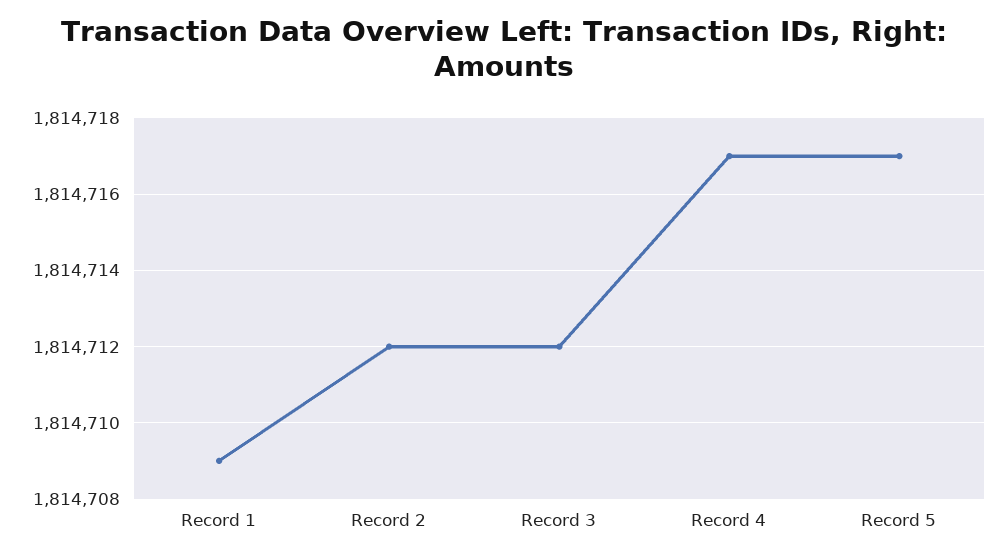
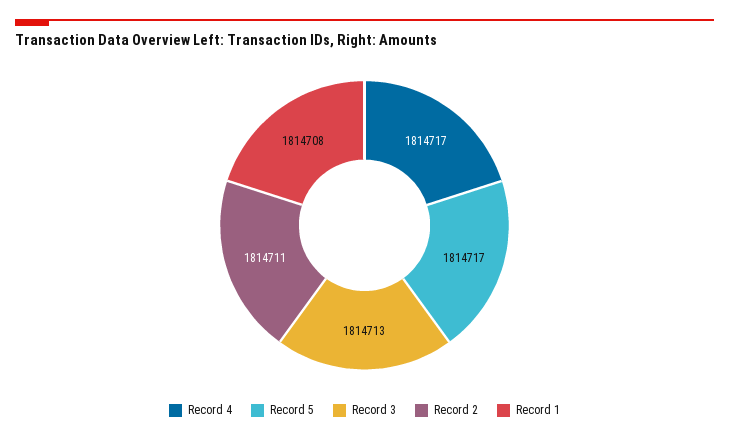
  {
-   "Record 1": 1814709,
+   "Record 1": 1814708,
-   "Record 2": 1814712,
+   "Record 2": 1814711,
-   "Record 3": 1814712,
+   "Record 3": 1814713,
    "Record 4": 1814717,
    "Record 5": 1814717
  }

